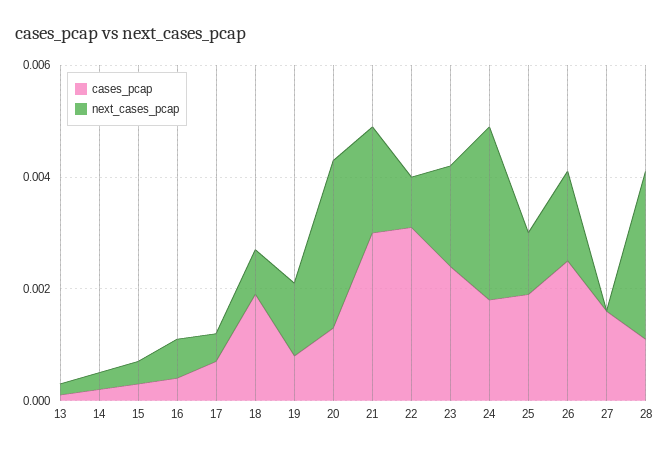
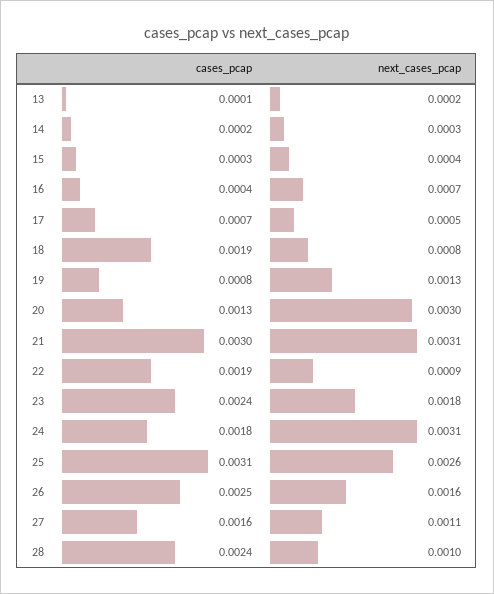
  {
    "cases_pcap": {
      "13": 0.0001,
      "14": 0.0002,
      "15": 0.0003,
      "16": 0.0004,
      "17": 0.0007,
      "18": 0.0019,
      "19": 0.0008,
      "20": 0.0013,
      "21": 0.003,
-     "22": 0.003,
+     "22": 0.0019,
      "23": 0.0024,
      "24": 0.0018,
-     "25": 0.002,
+     "25": 0.0031,
      "26": 0.0025,
      "27": 0.0016,
-     "28": 0.001
+     "28": 0.0024
    },
    "next_cases_pcap": {
      "13": 0.0002,
      "14": 0.0003,
      "15": 0.0004,
      "16": 0.0007,
      "17": 0.0005,
      "18": 0.0008,
      "19": 0.0013,
      "20": 0.003,
-     "21": 0.002,
+     "21": 0.0031,
      "22": 0.0009,
      "23": 0.0018,
      "24": 0.0031,
-     "25": 0.001,
+     "25": 0.0026,
      "26": 0.0016,
-     "27": 0,
+     "27": 0.0011,
-     "28": 0.003
+     "28": 0.001
    }
  }

